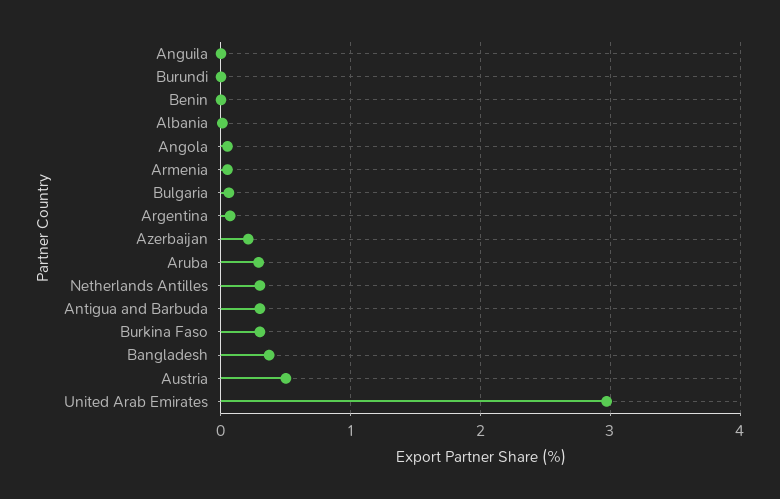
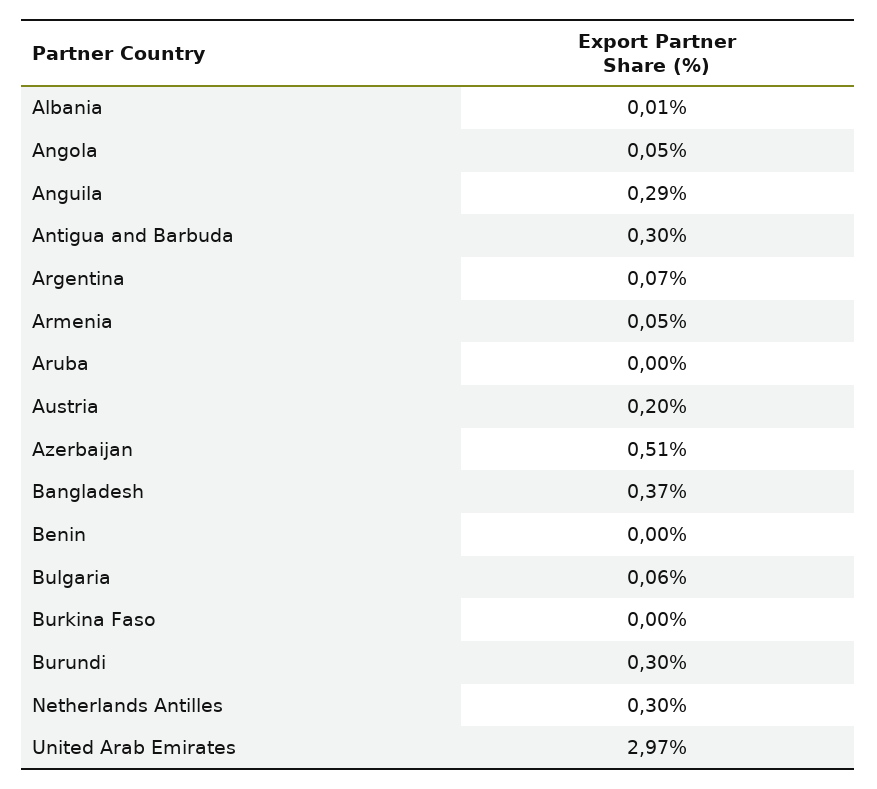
  {
-   "Anguila": 0,
+   "Anguila": 0.29,
-   "Burundi": 0,
+   "Burundi": 0.3,
    "Benin": 0,
    "Albania": 0.01,
    "Angola": 0.05,
    "Armenia": 0.05,
    "Bulgaria": 0.06,
    "Argentina": 0.07,
-   "Azerbaijan": 0.2,
+   "Azerbaijan": 0.51,
-   "Aruba": 0.3,
+   "Aruba": 0,
    "Netherlands Antilles": 0.3,
    "Antigua and Barbuda": 0.3,
-   "Burkina Faso": 0.3,
+   "Burkina Faso": 0,
    "Bangladesh": 0.37,
-   "Austria": 0.5,
+   "Austria": 0.2,
    "United Arab Emirates": 2.97
  }

